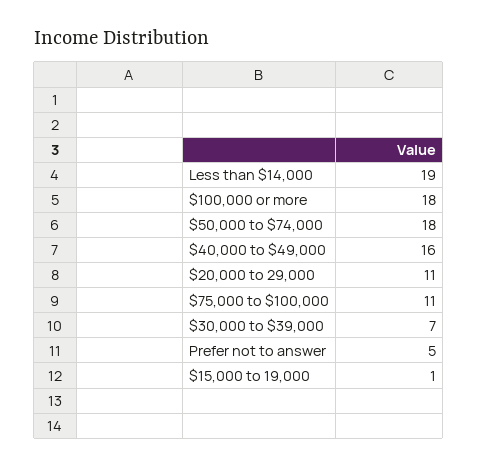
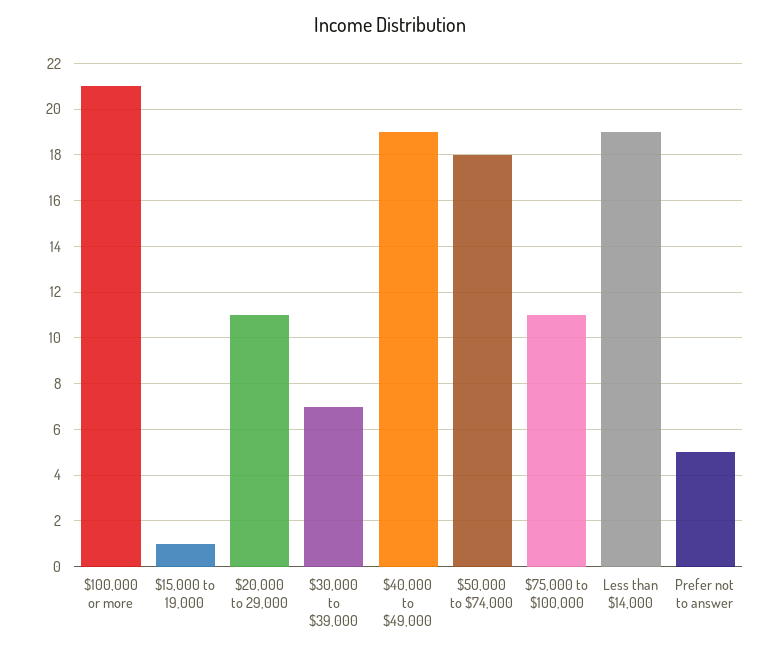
  {
    "Less than $14,000": 19,
-   "$100,000 or more": 18,
+   "$100,000 or more": 21,
    "$50,000 to $74,000": 18,
-   "$40,000 to $49,000": 16,
+   "$40,000 to $49,000": 19,
    "$20,000 to 29,000": 11,
    "$75,000 to $100,000": 11,
    "$30,000 to $39,000": 7,
    "Prefer not to answer": 5,
    "$15,000 to 19,000": 1
  }

